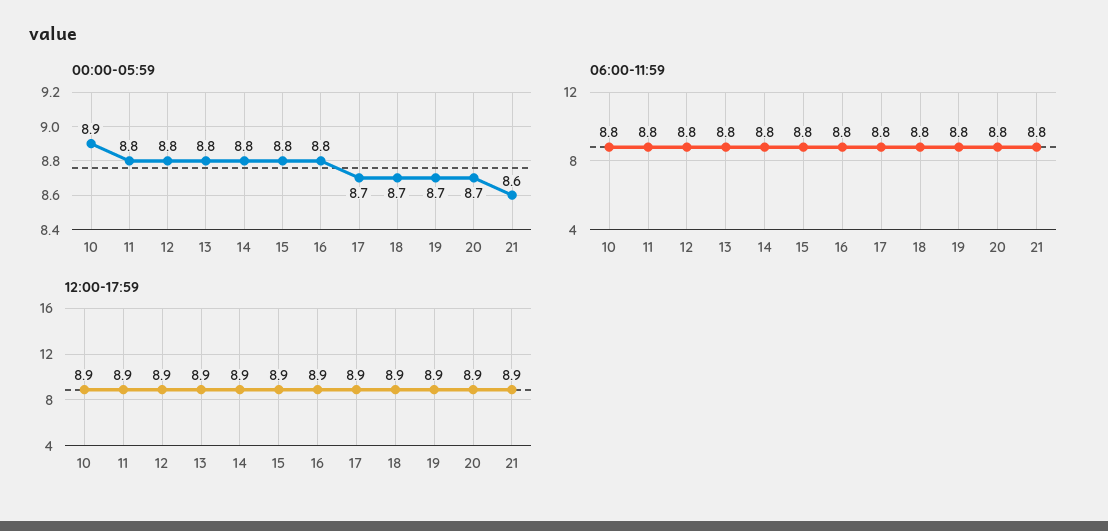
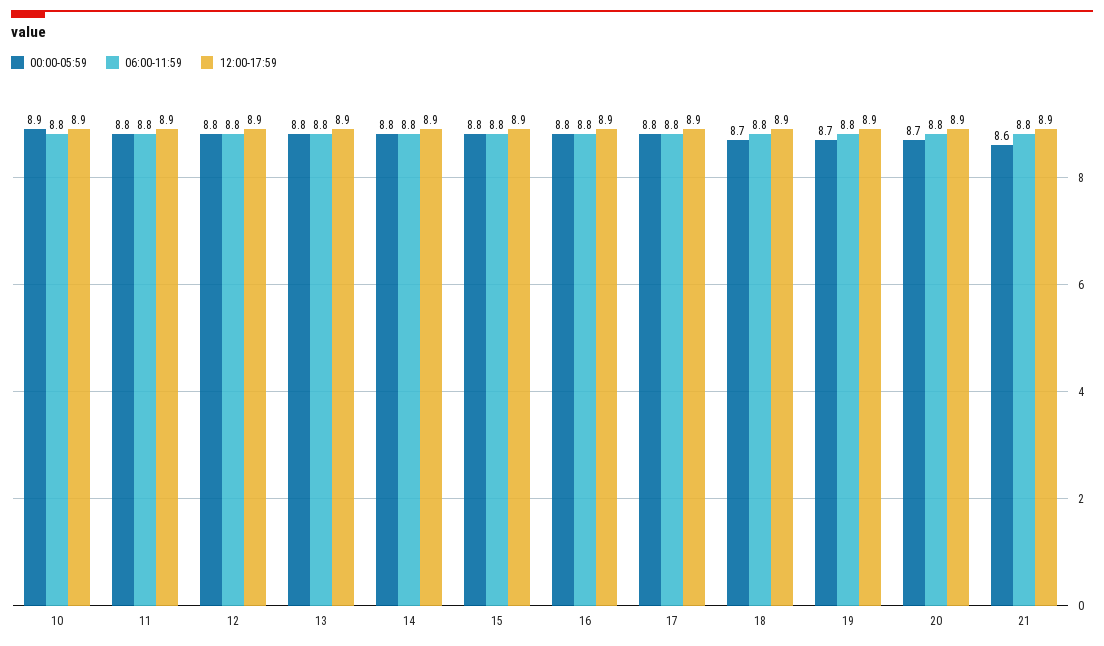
  {
    "00:00-05:59": {
      "10": 8.9,
      "11": 8.8,
      "12": 8.8,
      "13": 8.8,
      "14": 8.8,
      "15": 8.8,
      "16": 8.8,
-     "17": 8.7,
+     "17": 8.8,
      "18": 8.7,
      "19": 8.7,
      "20": 8.7,
      "21": 8.6
    },
    "06:00-11:59": {
      "10": 8.8,
      "11": 8.8,
      "12": 8.8,
      "13": 8.8,
      "14": 8.8,
      "15": 8.8,
      "16": 8.8,
      "17": 8.8,
      "18": 8.8,
      "19": 8.8,
      "20": 8.8,
      "21": 8.8
    },
    "12:00-17:59": {
      "10": 8.9,
      "11": 8.9,
      "12": 8.9,
      "13": 8.9,
      "14": 8.9,
      "15": 8.9,
      "16": 8.9,
      "17": 8.9,
      "18": 8.9,
      "19": 8.9,
      "20": 8.9,
      "21": 8.9
    }
  }

